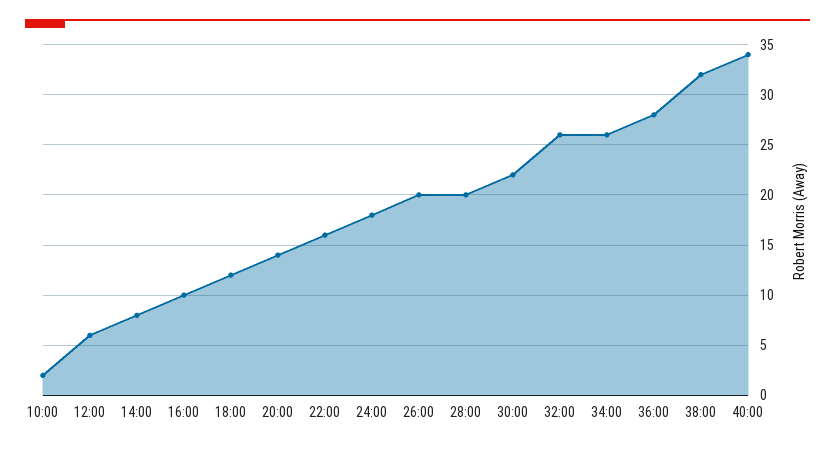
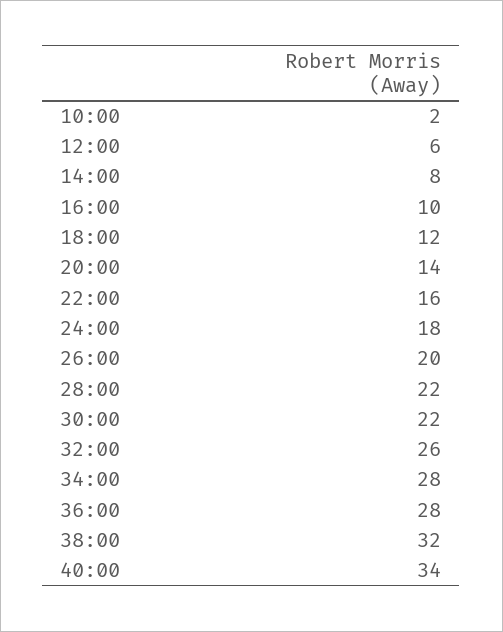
  {
    "10:00": 2,
    "12:00": 6,
    "14:00": 8,
    "16:00": 10,
    "18:00": 12,
    "20:00": 14,
    "22:00": 16,
    "24:00": 18,
    "26:00": 20,
-   "28:00": 20,
+   "28:00": 22,
    "30:00": 22,
    "32:00": 26,
-   "34:00": 26,
+   "34:00": 28,
    "36:00": 28,
    "38:00": 32,
    "40:00": 34
  }

